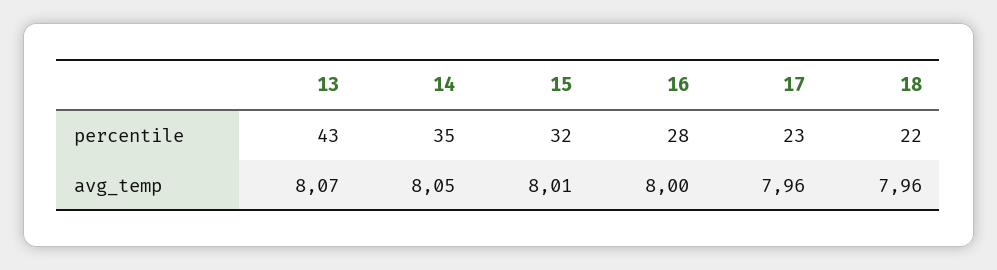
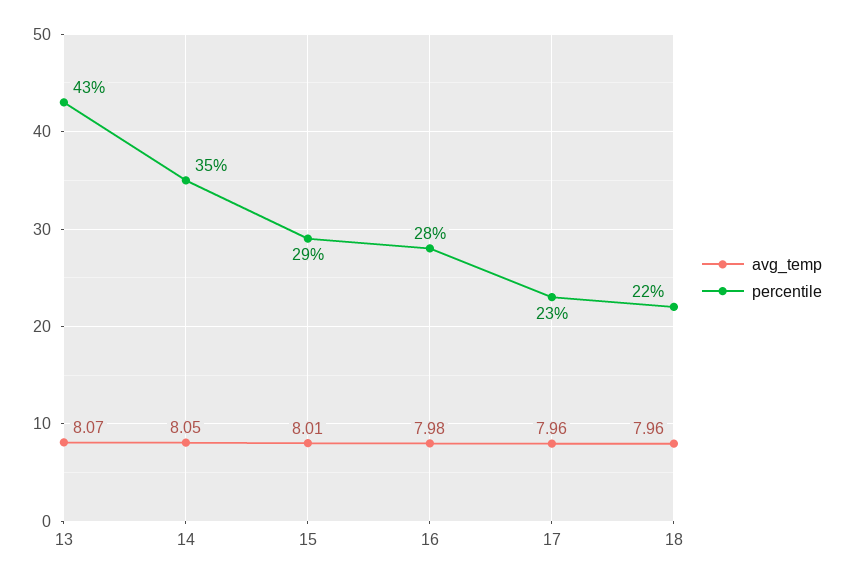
  {
    "percentile": {
      "13": 43,
      "14": 35,
-     "15": 32,
+     "15": 29,
      "16": 28,
      "17": 23,
      "18": 22
    },
    "avg_temp": {
      "13": 8.07,
      "14": 8.05,
      "15": 8.01,
-     "16": 8,
+     "16": 7.98,
      "17": 7.96,
      "18": 7.96
    }
  }

